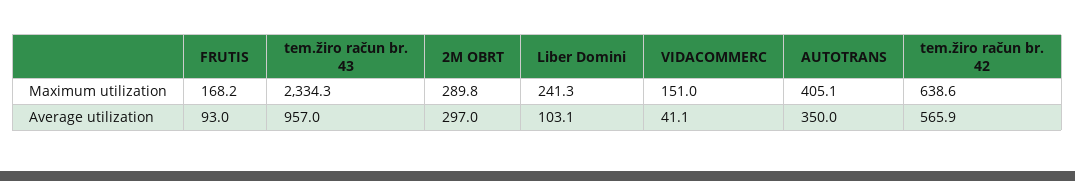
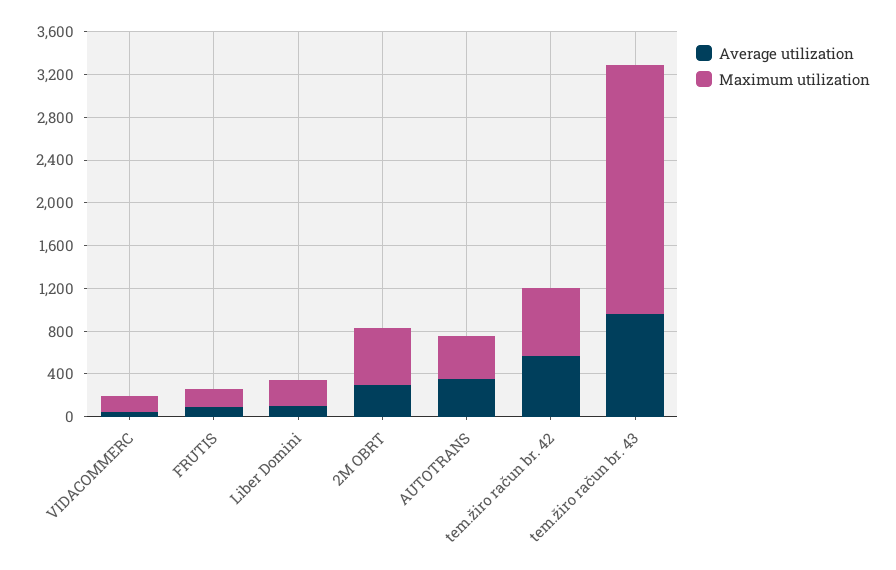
  {
    "Maximum utilization": {
      "FRUTIS": 168.2,
      "tem.žiro račun br. 43": 2334.3,
-     "2M OBRT": 289.8,
+     "2M OBRT": 500,
      "Liber Domini": 241.3,
      "VIDACOMMERC": 151,
      "AUTOTRANS": 405.1,
      "tem.žiro račun br. 42": 638.6
    },
    "Average utilization": {
      "FRUTIS": 93,
      "tem.žiro račun br. 43": 957,
      "2M OBRT": 297,
      "Liber Domini": 103.1,
      "VIDACOMMERC": 41.1,
      "AUTOTRANS": 350,
      "tem.žiro račun br. 42": 565.9
    }
  }

